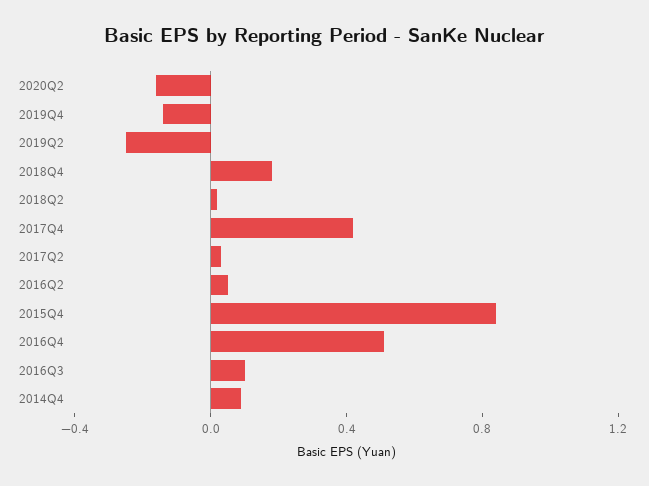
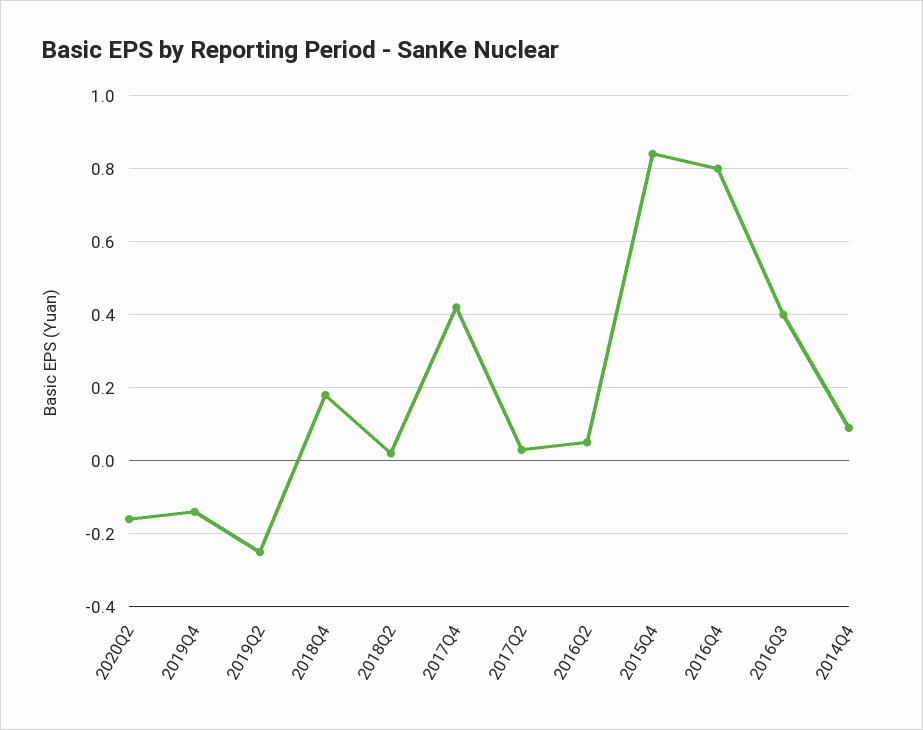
  {
    "2020Q2": -0.15,
    "2019Q4": -0.15,
    "2019Q2": -0.25,
    "2018Q4": 0.2,
    "2018Q2": 0,
    "2017Q4": 0.4,
    "2017Q2": 0.05,
    "2016Q2": 0.05,
    "2015Q4": 0.85,
-   "2016Q4": 0.5,
+   "2016Q4": 0.8,
-   "2016Q3": 0.1,
+   "2016Q3": 0.4,
    "2014Q4": 0.1
  }

